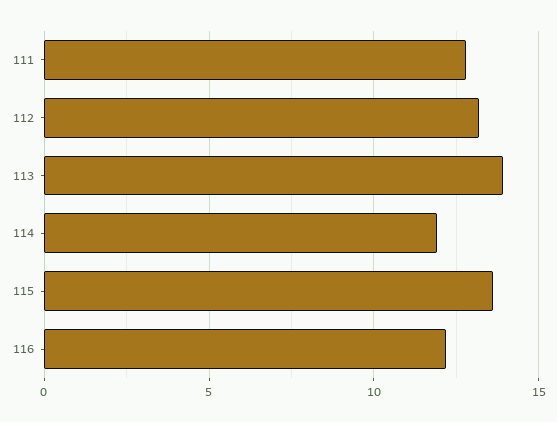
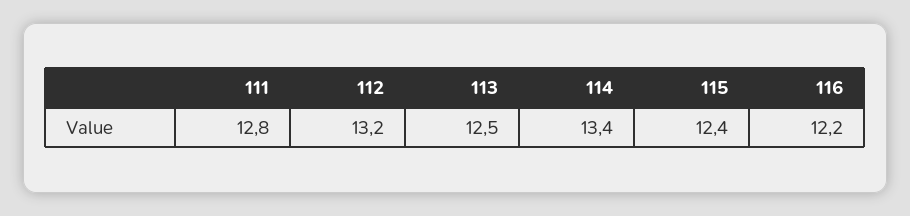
  {
    "111": 12.8,
    "112": 13.2,
-   "113": 14,
+   "113": 12.5,
-   "114": 12,
+   "114": 13.4,
-   "115": 13.5,
+   "115": 12.4,
    "116": 12.2
  }

